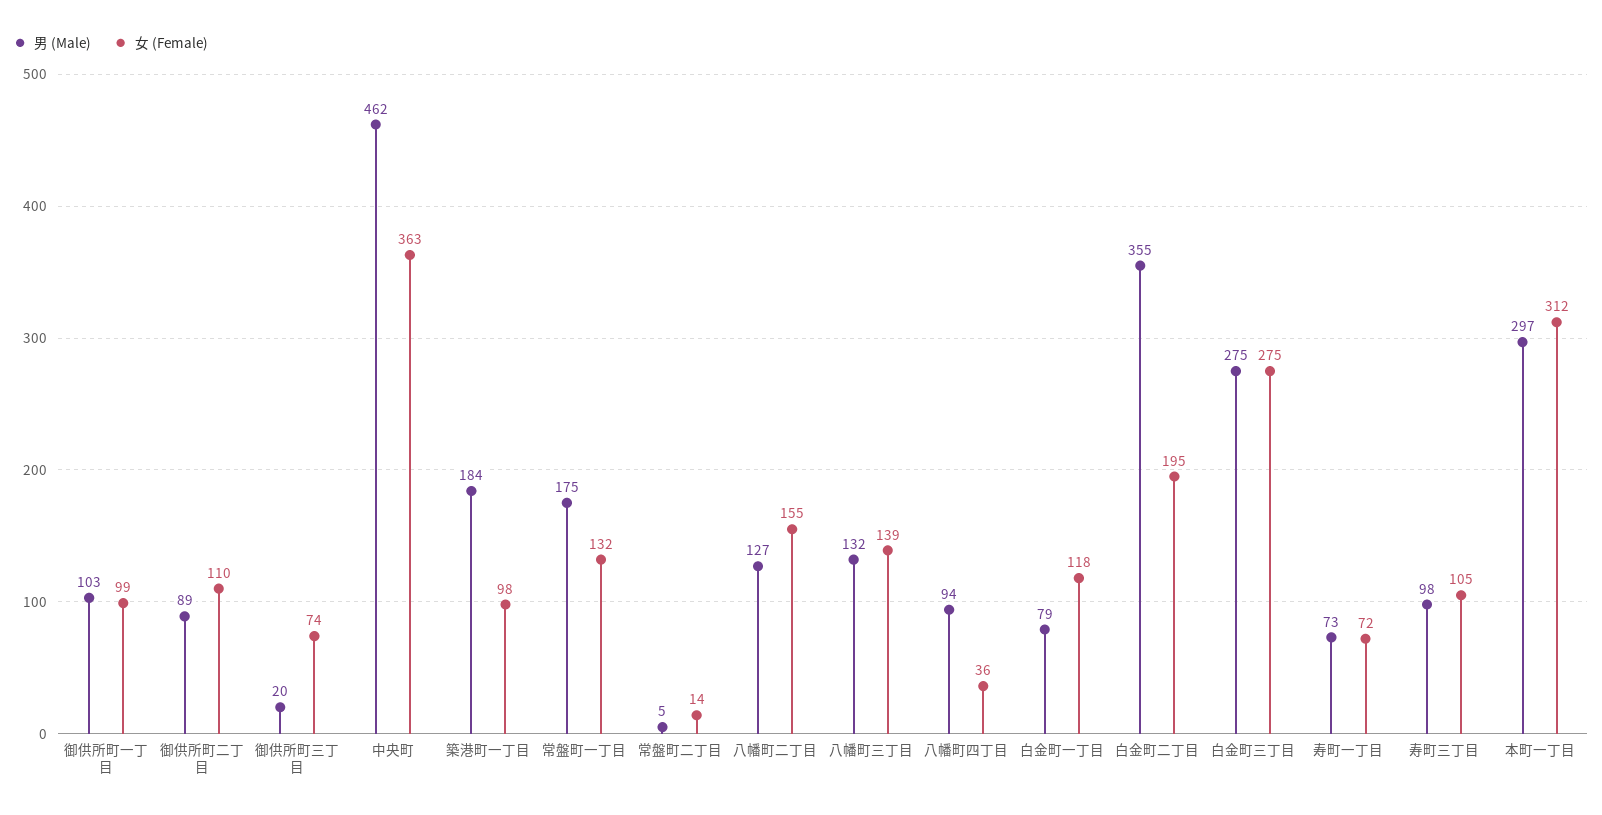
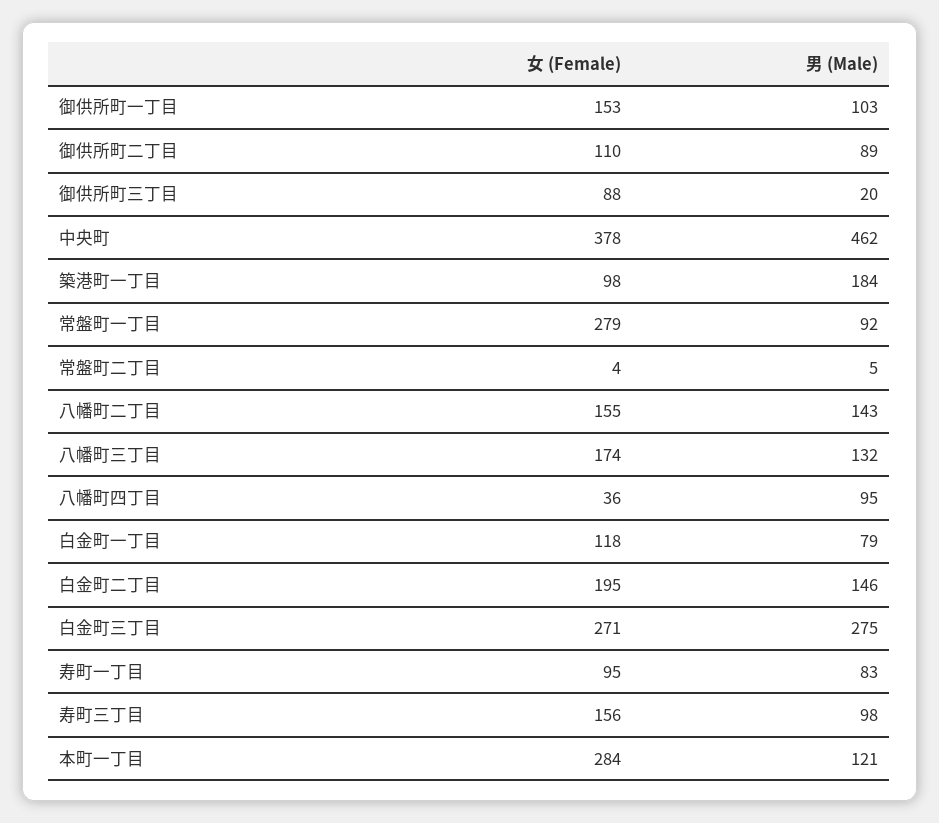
  {
    "男 (Male)": {
      "御供所町一丁目": 103,
      "御供所町二丁目": 89,
      "御供所町三丁目": 20,
      "中央町": 462,
      "築港町一丁目": 184,
-     "常盤町一丁目": 175,
+     "常盤町一丁目": 92,
      "常盤町二丁目": 5,
-     "八幡町二丁目": 127,
+     "八幡町二丁目": 143,
      "八幡町三丁目": 132,
-     "八幡町四丁目": 94,
+     "八幡町四丁目": 95,
      "白金町一丁目": 79,
-     "白金町二丁目": 355,
+     "白金町二丁目": 146,
      "白金町三丁目": 275,
-     "寿町一丁目": 73,
+     "寿町一丁目": 83,
      "寿町三丁目": 98,
-     "本町一丁目": 297
+     "本町一丁目": 121
    },
    "女 (Female)": {
-     "御供所町一丁目": 99,
+     "御供所町一丁目": 153,
      "御供所町二丁目": 110,
-     "御供所町三丁目": 74,
+     "御供所町三丁目": 88,
-     "中央町": 363,
+     "中央町": 378,
      "築港町一丁目": 98,
-     "常盤町一丁目": 132,
+     "常盤町一丁目": 279,
-     "常盤町二丁目": 14,
+     "常盤町二丁目": 4,
      "八幡町二丁目": 155,
-     "八幡町三丁目": 139,
+     "八幡町三丁目": 174,
      "八幡町四丁目": 36,
      "白金町一丁目": 118,
      "白金町二丁目": 195,
-     "白金町三丁目": 275,
+     "白金町三丁目": 271,
-     "寿町一丁目": 72,
+     "寿町一丁目": 95,
-     "寿町三丁目": 105,
+     "寿町三丁目": 156,
-     "本町一丁目": 312
+     "本町一丁目": 284
    }
  }

